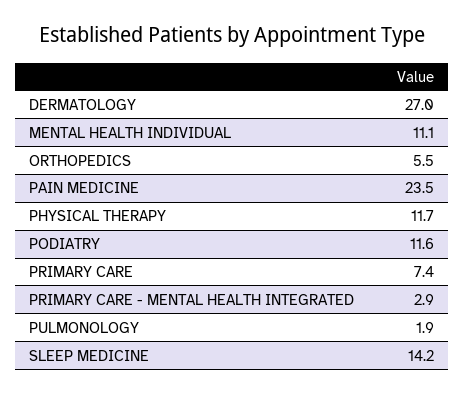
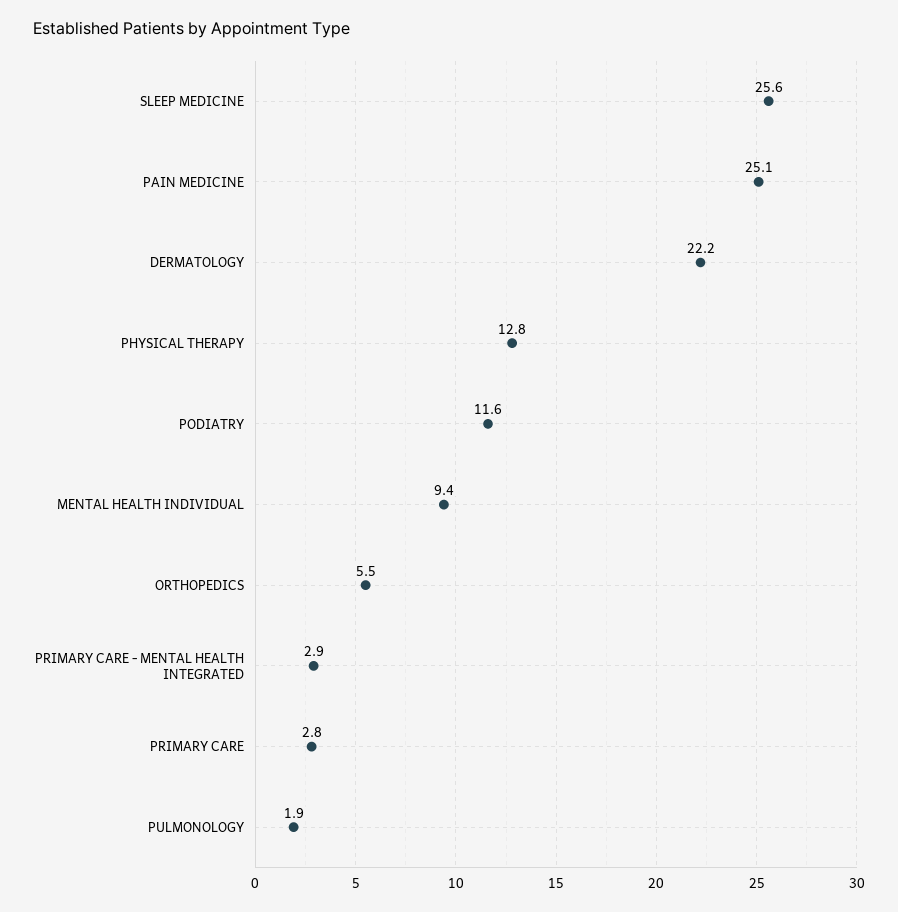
  {
-   "DERMATOLOGY": 27,
+   "DERMATOLOGY": 22.2,
-   "MENTAL HEALTH INDIVIDUAL": 11.1,
+   "MENTAL HEALTH INDIVIDUAL": 9.4,
    "ORTHOPEDICS": 5.5,
-   "PAIN MEDICINE": 23.5,
+   "PAIN MEDICINE": 25.1,
-   "PHYSICAL THERAPY": 11.7,
+   "PHYSICAL THERAPY": 12.8,
    "PODIATRY": 11.6,
-   "PRIMARY CARE": 7.4,
+   "PRIMARY CARE": 2.8,
    "PRIMARY CARE - MENTAL HEALTH INTEGRATED": 2.9,
    "PULMONOLOGY": 1.9,
-   "SLEEP MEDICINE": 14.2
+   "SLEEP MEDICINE": 25.6
  }

